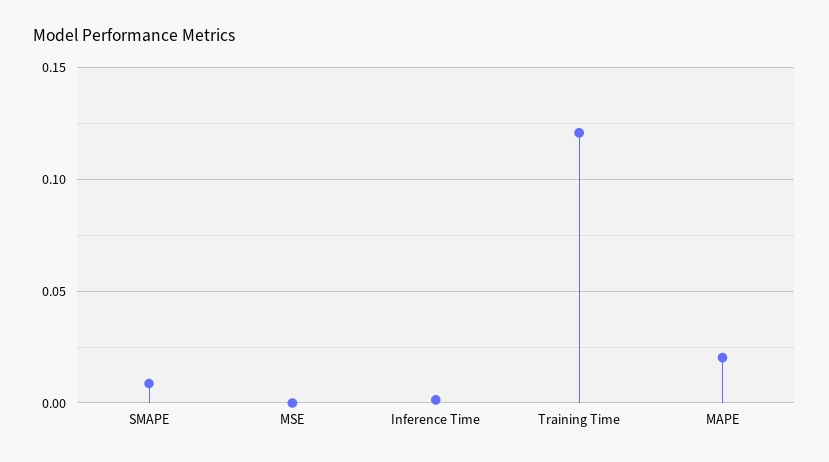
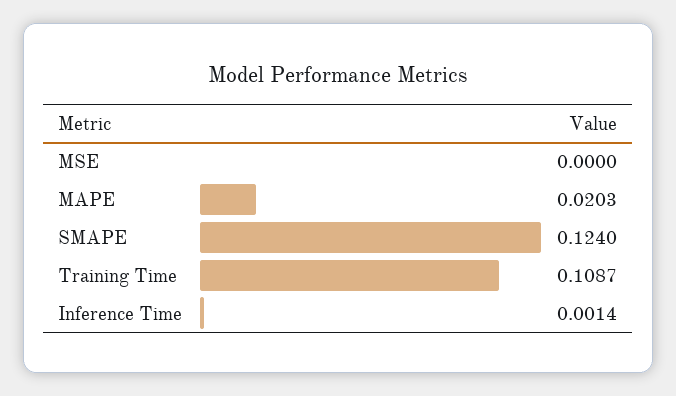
  {
-   "SMAPE": 0.01,
+   "SMAPE": 0.124,
    "MSE": 0,
    "Inference Time": 0.0014,
-   "Training Time": 0.12,
+   "Training Time": 0.1087,
    "MAPE": 0.0203
  }

